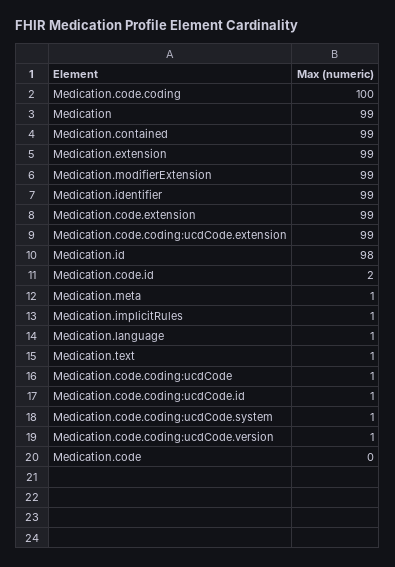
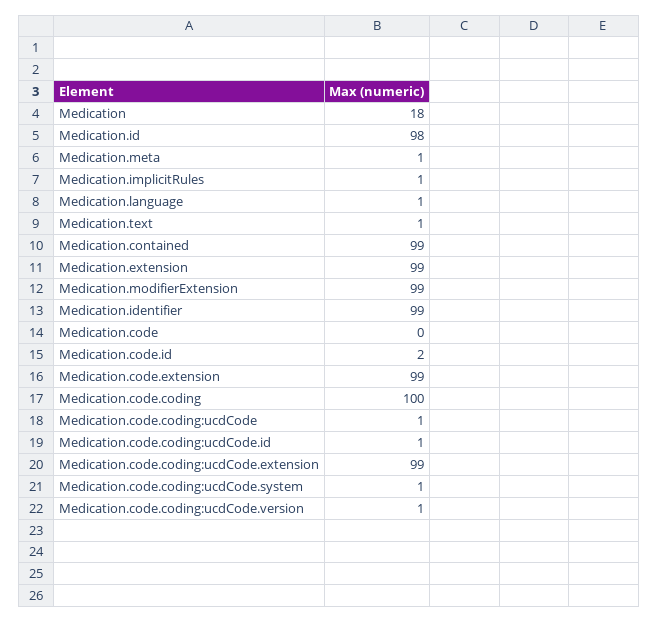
  {
    "Medication.code.coding": 100,
-   "Medication": 99,
+   "Medication": 18,
    "Medication.contained": 99,
    "Medication.extension": 99,
    "Medication.modifierExtension": 99,
    "Medication.identifier": 99,
    "Medication.code.extension": 99,
    "Medication.code.coding:ucdCode.extension": 99,
    "Medication.id": 98,
    "Medication.code.id": 2,
    "Medication.meta": 1,
    "Medication.implicitRules": 1,
    "Medication.language": 1,
    "Medication.text": 1,
    "Medication.code.coding:ucdCode": 1,
    "Medication.code.coding:ucdCode.id": 1,
    "Medication.code.coding:ucdCode.system": 1,
    "Medication.code.coding:ucdCode.version": 1,
    "Medication.code": 0
  }

